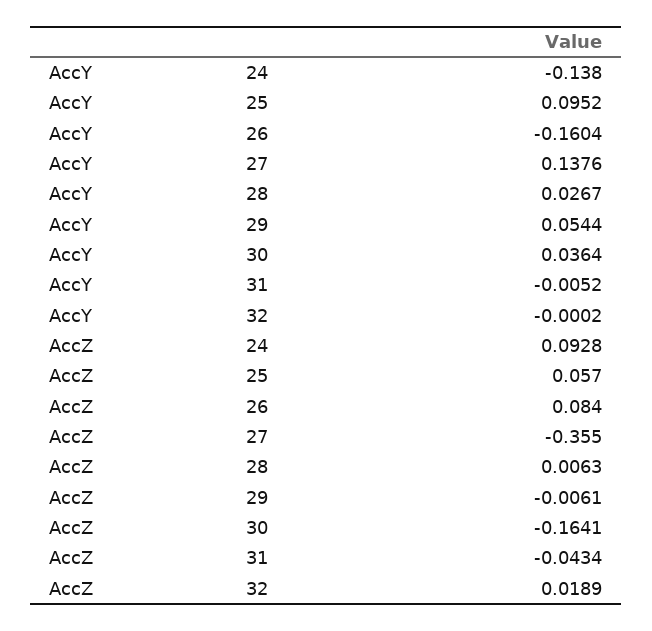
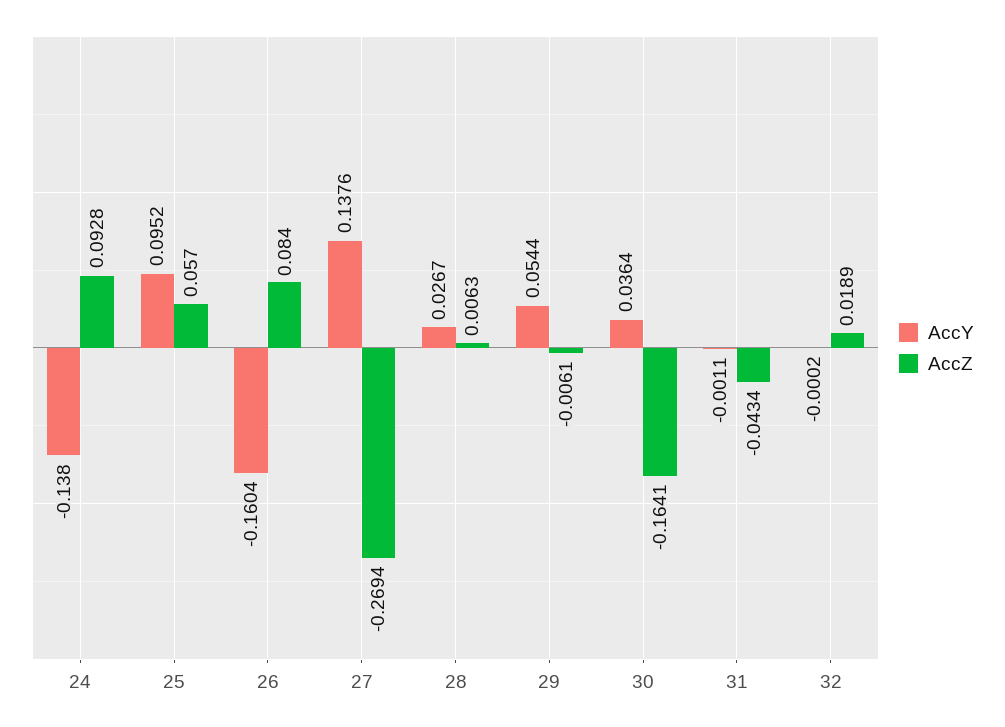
  {
    "AccY": {
      "24": -0.138,
      "25": 0.0952,
      "26": -0.1604,
      "27": 0.1376,
      "28": 0.0267,
      "29": 0.0544,
      "30": 0.0364,
-     "31": -0.0052,
+     "31": -0.0011,
      "32": -0.0002
    },
    "AccZ": {
      "24": 0.0928,
      "25": 0.057,
      "26": 0.084,
-     "27": -0.355,
+     "27": -0.2694,
      "28": 0.0063,
      "29": -0.0061,
      "30": -0.1641,
      "31": -0.0434,
      "32": 0.0189
    }
  }

